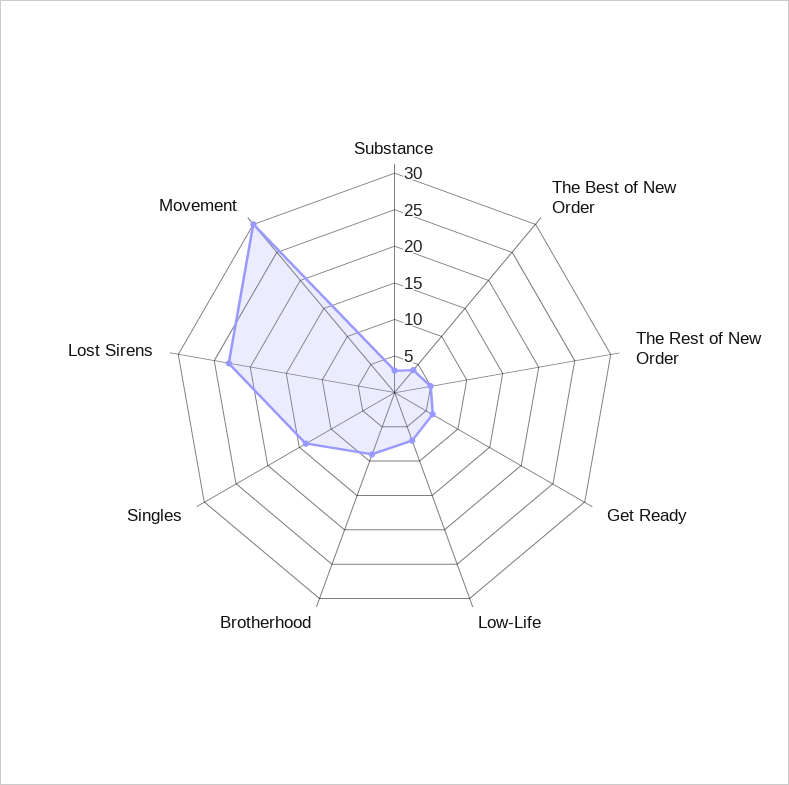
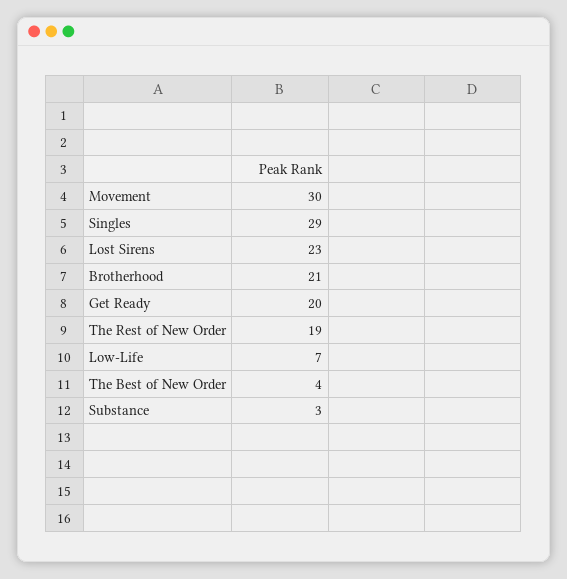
  {
    "Substance": 3,
    "The Best of New Order": 4,
-   "The Rest of New Order": 5,
+   "The Rest of New Order": 19,
-   "Get Ready": 5,
+   "Get Ready": 20,
    "Low-Life": 7,
-   "Brotherhood": 10,
+   "Brotherhood": 21,
-   "Singles": 15,
+   "Singles": 29,
    "Lost Sirens": 23,
    "Movement": 30
  }

